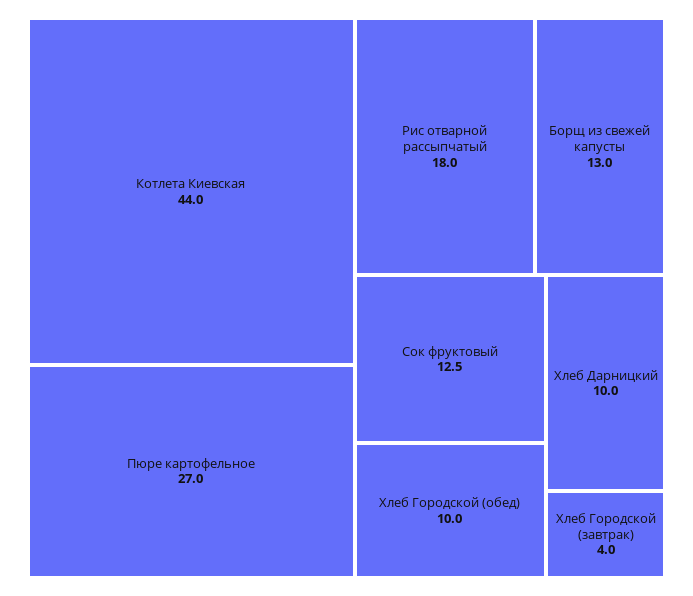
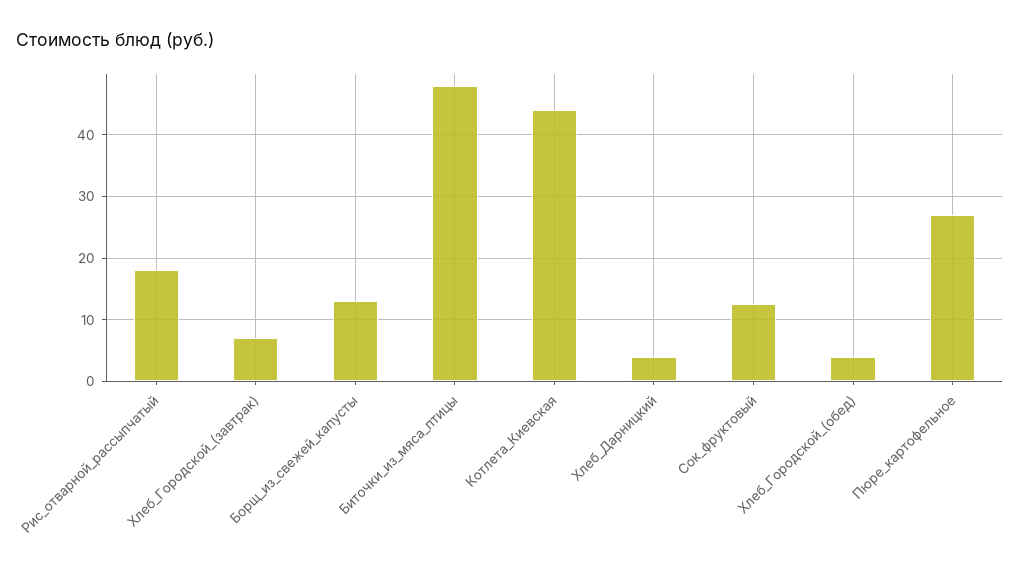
  {
    "Котлета Киевская": 44,
    "Пюре картофельное": 27,
    "Рис отварной рассыпчатый": 18,
    "Борщ из свежей капусты": 13,
    "Сок фруктовый": 12.5,
-   "Хлеб Городской (обед)": 10,
+   "Хлеб Городской (обед)": 4,
-   "Хлеб Дарницкий": 10,
+   "Хлеб Дарницкий": 4,
-   "Хлеб Городской (завтрак)": 4
+   "Хлеб Городской (завтрак)": 7,
+   "Биточки_из_мяса_птицы": 48
  }

